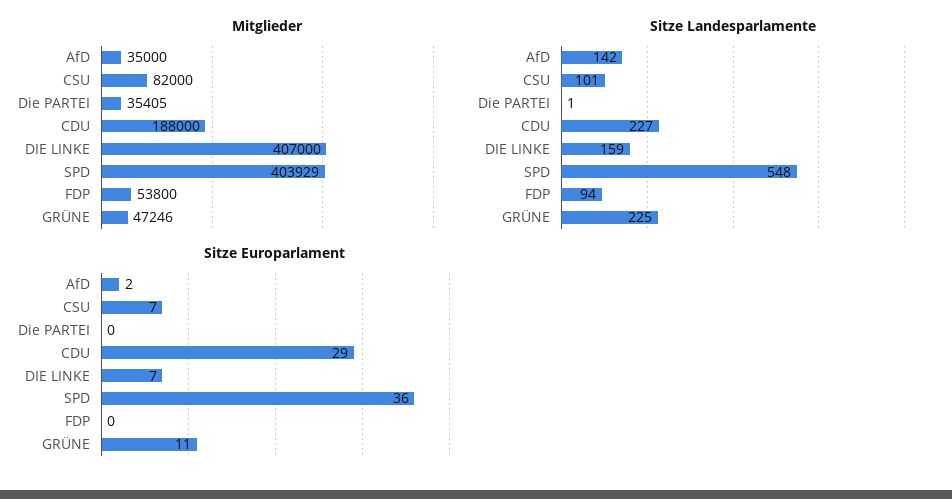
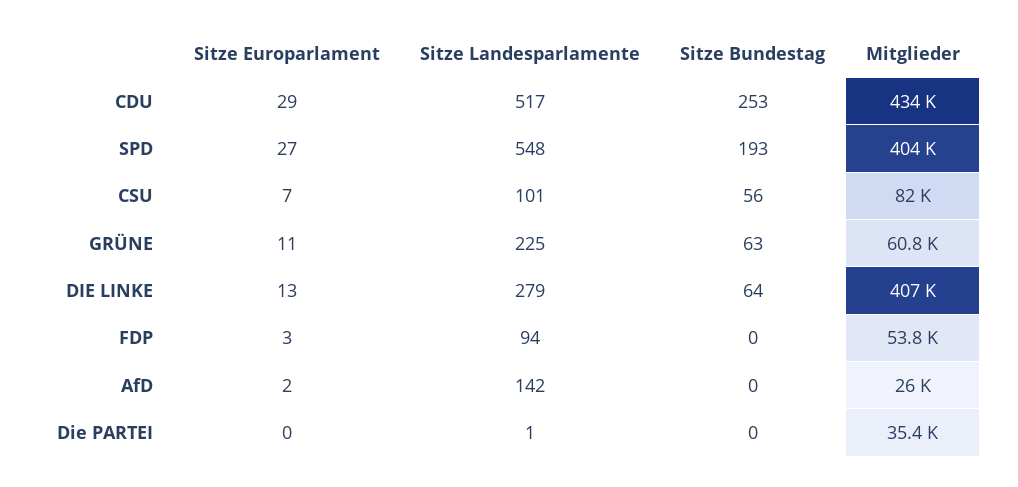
  {
    "Mitglieder": {
-     "AfD": 35000,
+     "AfD": 26000,
      "CSU": 82000,
      "Die PARTEI": 35405,
-     "CDU": 188000,
+     "CDU": 434000,
      "DIE LINKE": 407000,
      "SPD": 403929,
      "FDP": 53800,
-     "GRÜNE": 47246
+     "GRÜNE": 60800
    },
    "Sitze Landesparlamente": {
      "AfD": 142,
      "CSU": 101,
      "Die PARTEI": 1,
-     "CDU": 227,
+     "CDU": 517,
-     "DIE LINKE": 159,
+     "DIE LINKE": 279,
      "SPD": 548,
      "FDP": 94,
      "GRÜNE": 225
    },
    "Sitze Europarlament": {
      "AfD": 2,
      "CSU": 7,
      "Die PARTEI": 0,
      "CDU": 29,
-     "DIE LINKE": 7,
+     "DIE LINKE": 13,
-     "SPD": 36,
+     "SPD": 27,
-     "FDP": 0,
+     "FDP": 3,
      "GRÜNE": 11
-   }
+   },
+   "Sitze Bundestag": {
+     "CDU": 253,
+     "SPD": 193,
+     "CSU": 56,
+     "GRÜNE": 63,
+     "DIE LINKE": 64,
+     "FDP": 0,
+     "AfD": 0,
+     "Die PARTEI": 0
+   }
  }

